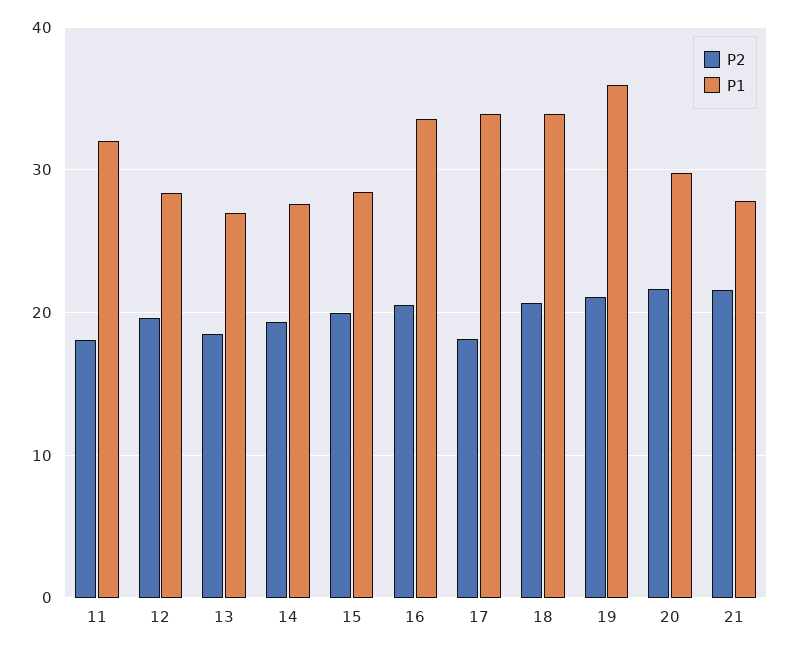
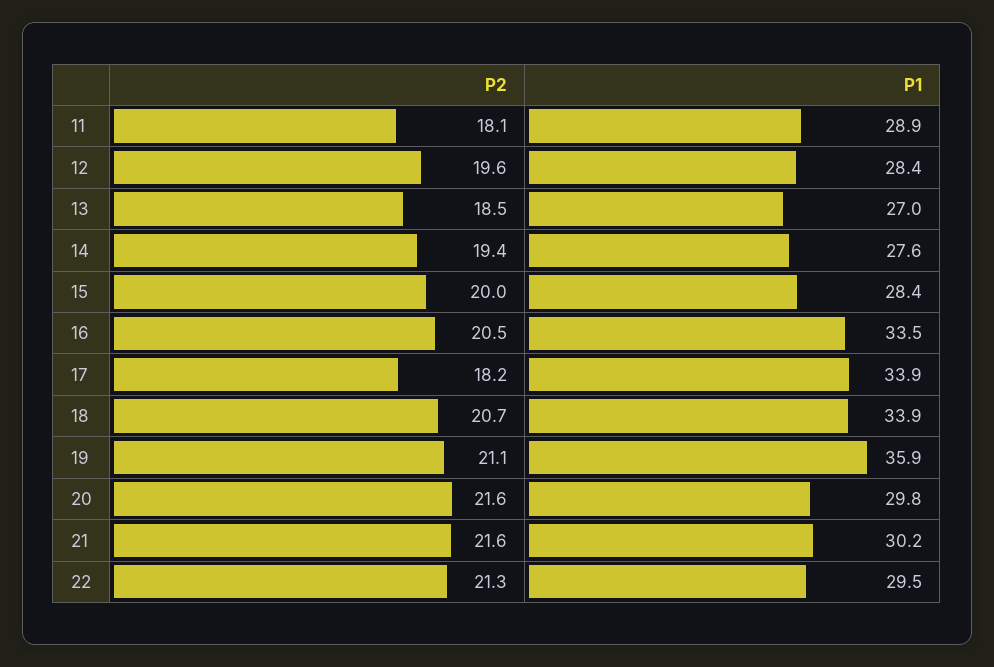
  {
    "P2": {
      "11": 18.1,
      "12": 19.6,
      "13": 18.5,
      "14": 19.4,
      "15": 20,
      "16": 20.5,
      "17": 18.2,
      "18": 20.7,
      "19": 21.1,
      "20": 21.6,
-     "21": 21.6
+     "21": 21.6,
+     "22": 21.3
    },
    "P1": {
-     "11": 32,
+     "11": 28.9,
      "12": 28.4,
      "13": 27,
      "14": 27.6,
      "15": 28.4,
      "16": 33.5,
      "17": 33.9,
      "18": 33.9,
      "19": 35.9,
      "20": 29.8,
-     "21": 28
+     "21": 30.2,
+     "22": 29.5
    }
  }

